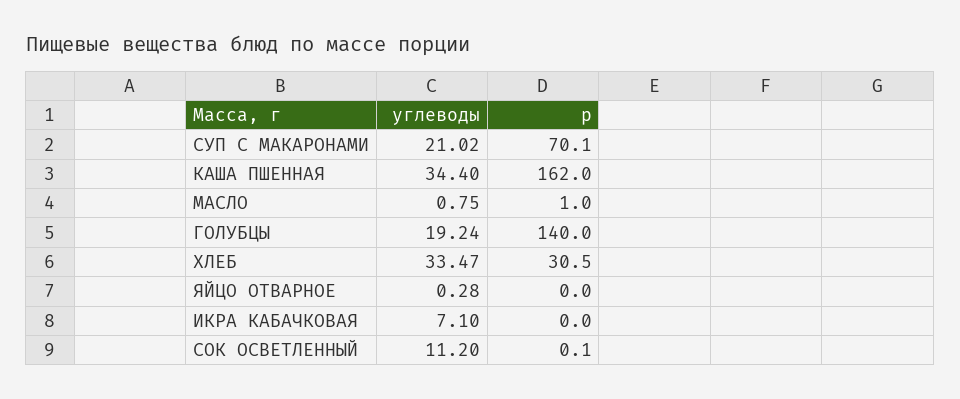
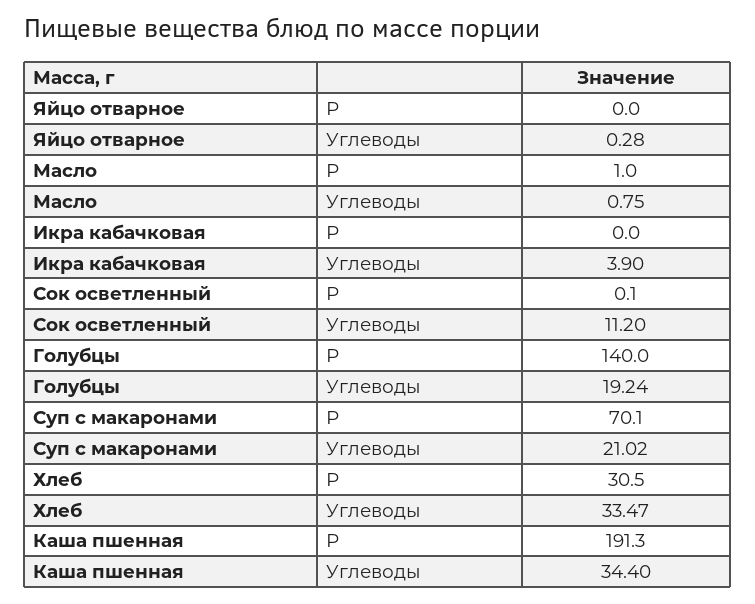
  {
    "углеводы": {
      "СУП С МАКАРОНАМИ": 21.02,
      "КАША ПШЕННАЯ": 34.4,
      "МАСЛО": 0.75,
      "ГОЛУБЦЫ": 19.24,
      "ХЛЕБ": 33.47,
      "ЯЙЦО ОТВАРНОЕ": 0.28,
-     "ИКРА КАБАЧКОВАЯ": 7.1,
+     "ИКРА КАБАЧКОВАЯ": 3.9,
      "СОК ОСВЕТЛЕННЫЙ": 11.2
    },
    "р": {
      "СУП С МАКАРОНАМИ": 70.1,
-     "КАША ПШЕННАЯ": 162,
+     "КАША ПШЕННАЯ": 191.3,
      "МАСЛО": 1,
      "ГОЛУБЦЫ": 140,
      "ХЛЕБ": 30.5,
      "ЯЙЦО ОТВАРНОЕ": 0,
      "ИКРА КАБАЧКОВАЯ": 0,
      "СОК ОСВЕТЛЕННЫЙ": 0.1
    }
  }

